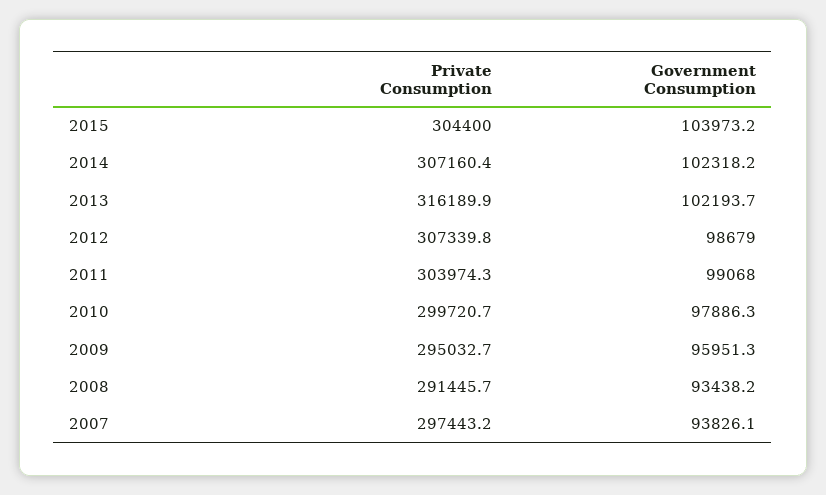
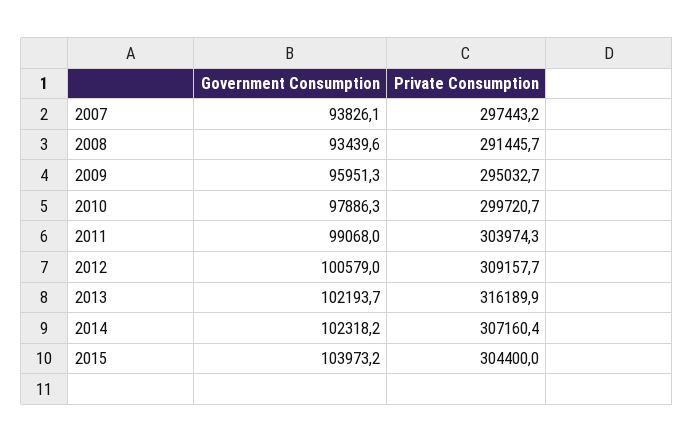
  {
    "Private Consumption": {
      "2015": 304400,
      "2014": 307160.4,
      "2013": 316189.9,
-     "2012": 307339.8,
+     "2012": 309157.7,
      "2011": 303974.3,
      "2010": 299720.7,
      "2009": 295032.7,
      "2008": 291445.7,
      "2007": 297443.2
    },
    "Government Consumption": {
      "2015": 103973.2,
      "2014": 102318.2,
      "2013": 102193.7,
-     "2012": 98679,
+     "2012": 100579,
      "2011": 99068,
      "2010": 97886.3,
      "2009": 95951.3,
-     "2008": 93438.2,
+     "2008": 93439.6,
      "2007": 93826.1
    }
  }

